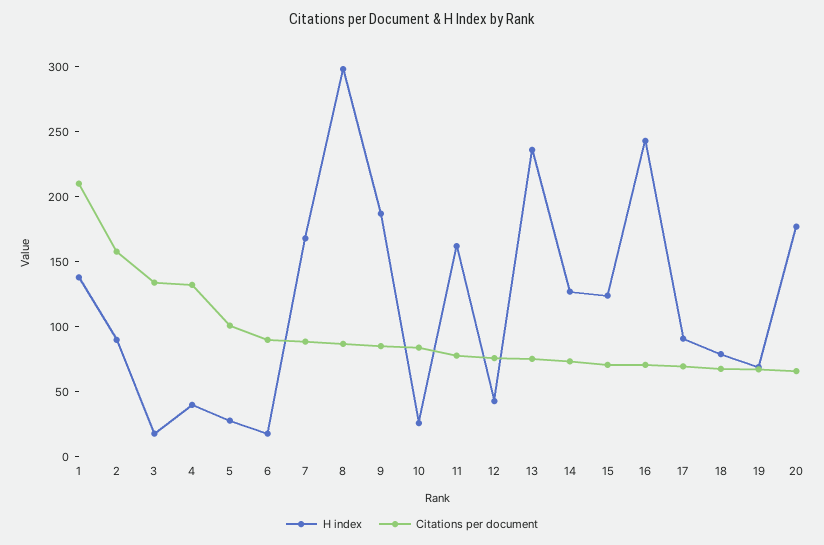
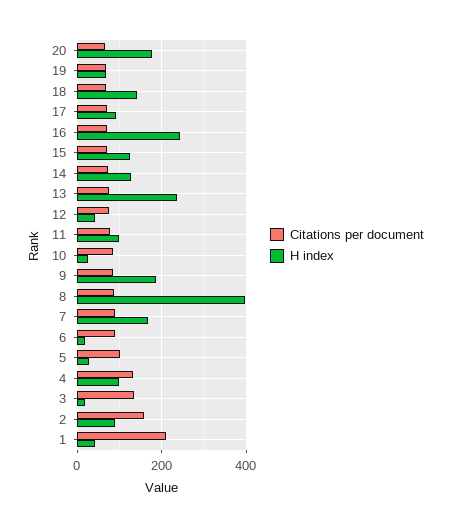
  {
    "H index": {
-     "1": 140,
+     "1": 40,
      "2": 90,
      "3": 20,
-     "4": 40,
+     "4": 100,
      "5": 30,
      "6": 20,
      "7": 170,
-     "8": 300,
+     "8": 400,
      "9": 190,
      "10": 30,
-     "11": 160,
+     "11": 100,
      "12": 40,
      "13": 240,
      "14": 130,
      "15": 120,
      "16": 240,
      "17": 90,
-     "18": 80,
+     "18": 140,
      "19": 70,
      "20": 180
    },
    "Citations per document": {
      "1": 210,
      "2": 160,
      "3": 130,
      "4": 130,
      "5": 100,
      "6": 90,
      "7": 90,
      "8": 90,
      "9": 90,
      "10": 80,
      "11": 80,
      "12": 80,
      "13": 80,
      "14": 70,
      "15": 70,
      "16": 70,
      "17": 70,
      "18": 70,
      "19": 70,
      "20": 70
    }
  }

